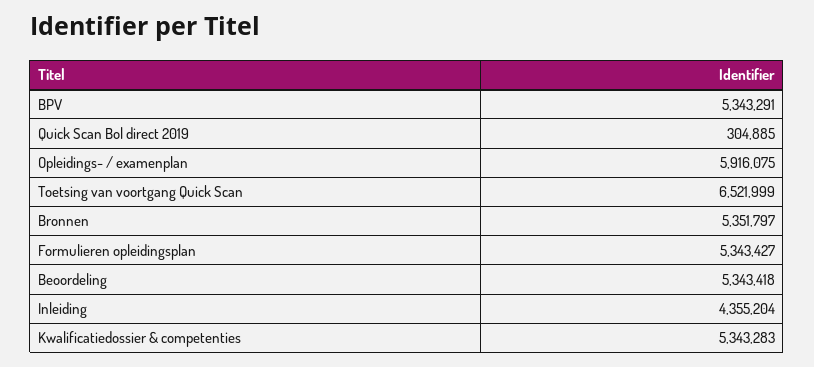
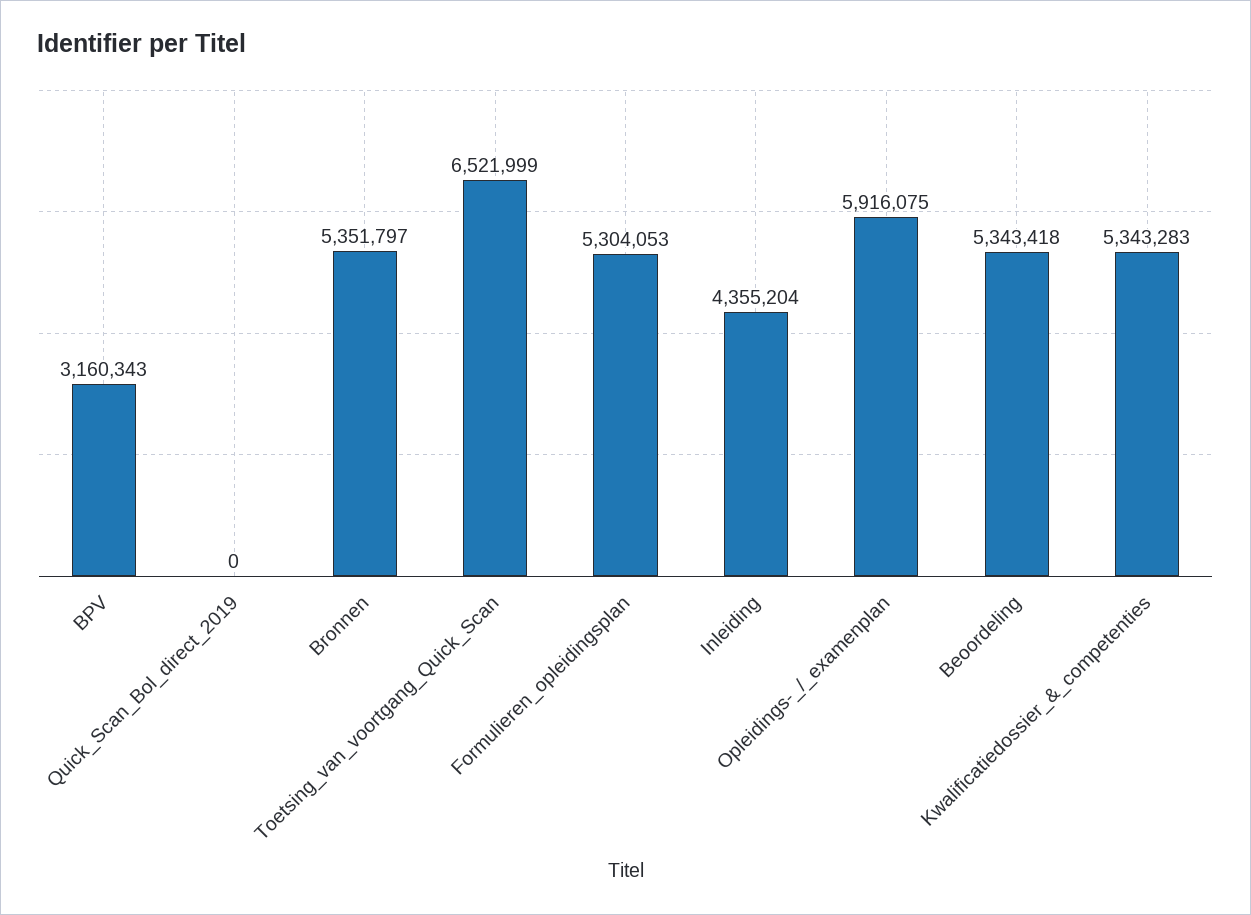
  {
-   "BPV": 5343291,
+   "BPV": 3160343,
-   "Quick Scan Bol direct 2019": 304885,
+   "Quick Scan Bol direct 2019": 0,
    "Opleidings- / examenplan": 5916075,
    "Toetsing van voortgang Quick Scan": 6521999,
    "Bronnen": 5351797,
-   "Formulieren opleidingsplan": 5343427,
+   "Formulieren opleidingsplan": 5304053,
    "Beoordeling": 5343418,
    "Inleiding": 4355204,
    "Kwalificatiedossier & competenties": 5343283
  }

